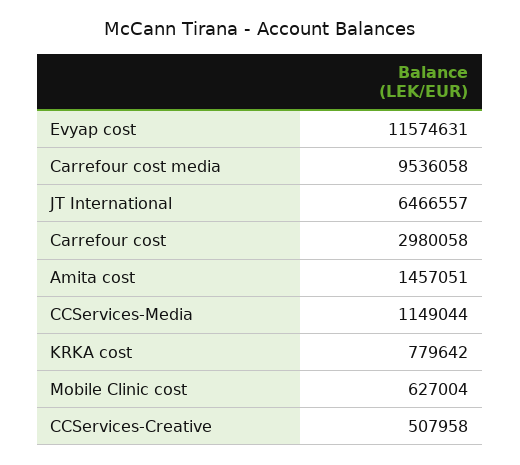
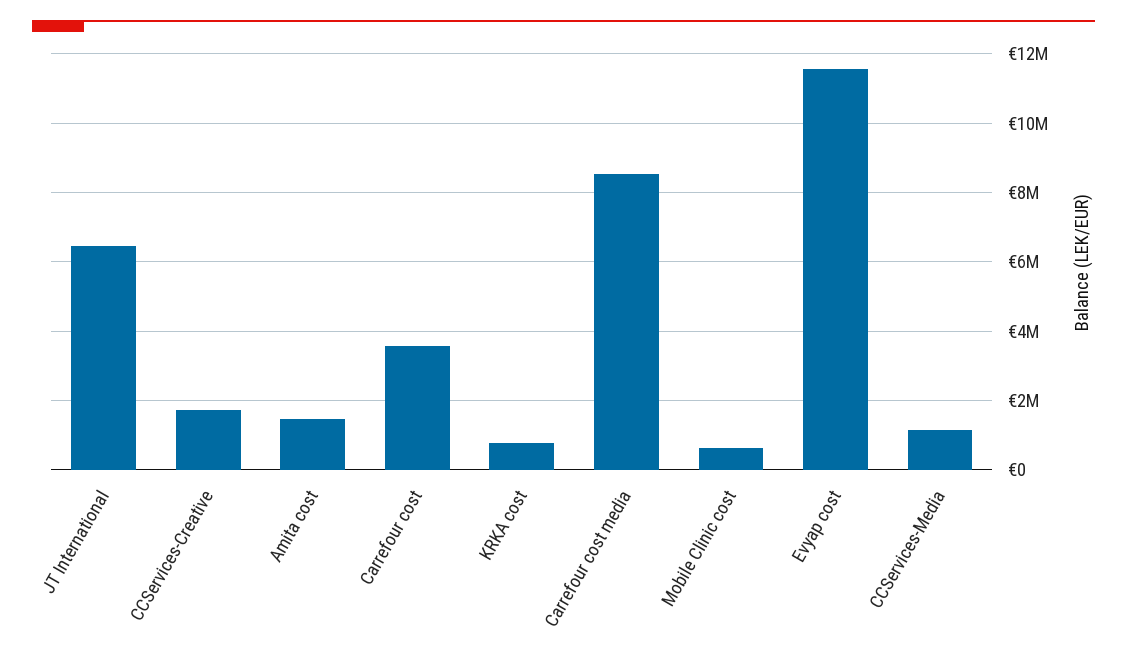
  {
    "Evyap cost": 11574631,
-   "Carrefour cost media": 9536058,
+   "Carrefour cost media": 8600000,
    "JT International": 6466557,
-   "Carrefour cost": 2980058,
+   "Carrefour cost": 3600000,
    "Amita cost": 1457051,
    "CCServices-Media": 1149044,
    "KRKA cost": 779642,
    "Mobile Clinic cost": 627004,
-   "CCServices-Creative": 507958
+   "CCServices-Creative": 1800000
  }

